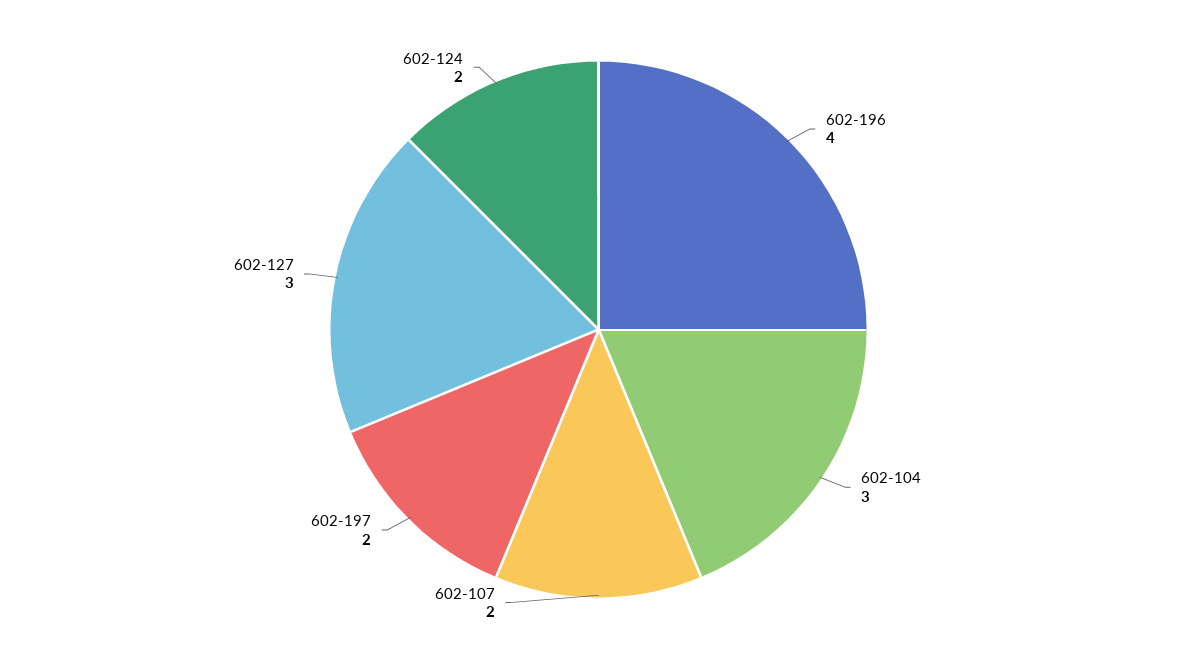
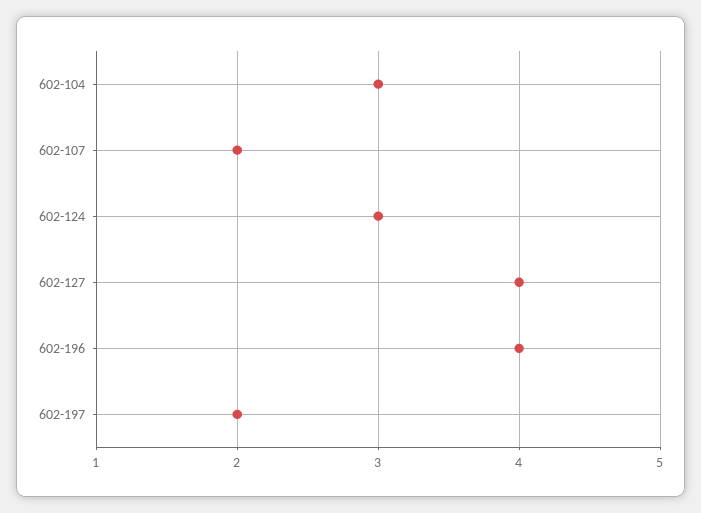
  {
    "602-196": 4,
    "602-104": 3,
    "602-107": 2,
    "602-197": 2,
-   "602-127": 3,
+   "602-127": 4,
-   "602-124": 2
+   "602-124": 3
  }

